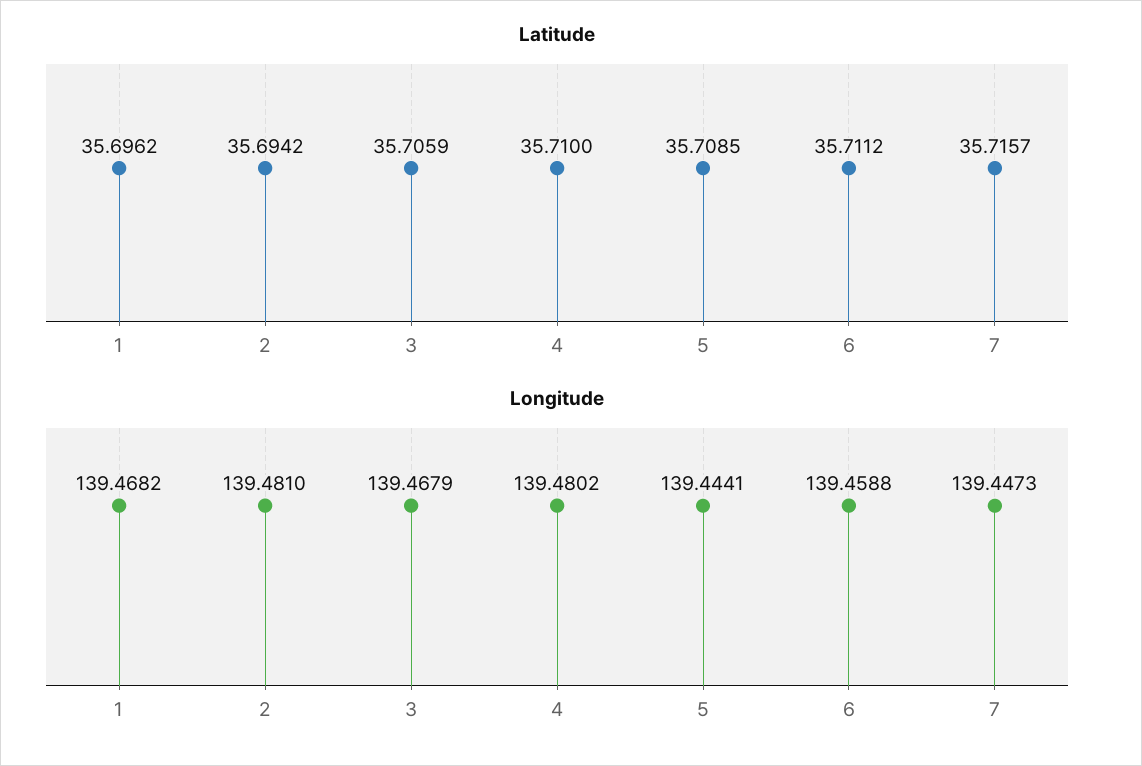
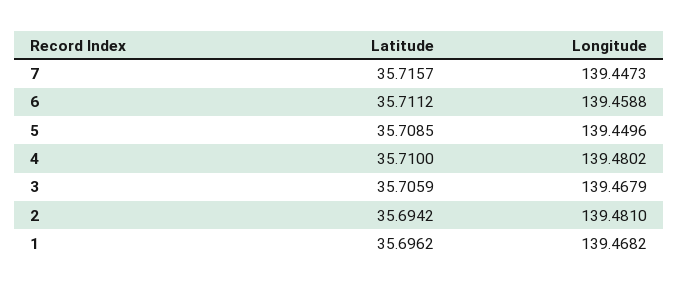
  {
    "Latitude": {
      "1": 35.6962,
      "2": 35.6942,
      "3": 35.7059,
      "4": 35.71,
      "5": 35.7085,
      "6": 35.7112,
      "7": 35.7157
    },
    "Longitude": {
      "1": 139.4682,
      "2": 139.481,
      "3": 139.4679,
      "4": 139.4802,
-     "5": 139.4441,
+     "5": 139.4496,
      "6": 139.4588,
      "7": 139.4473
    }
  }

